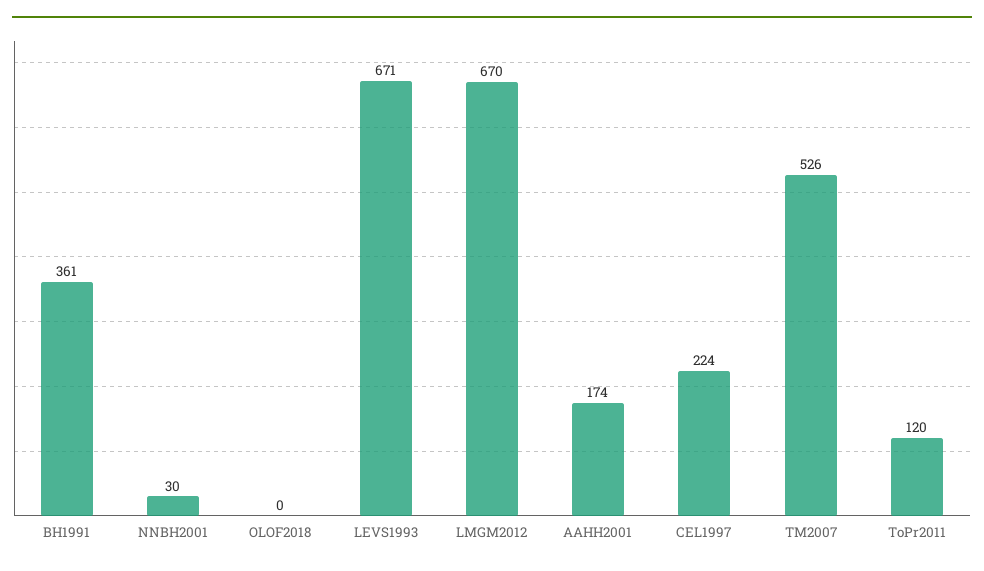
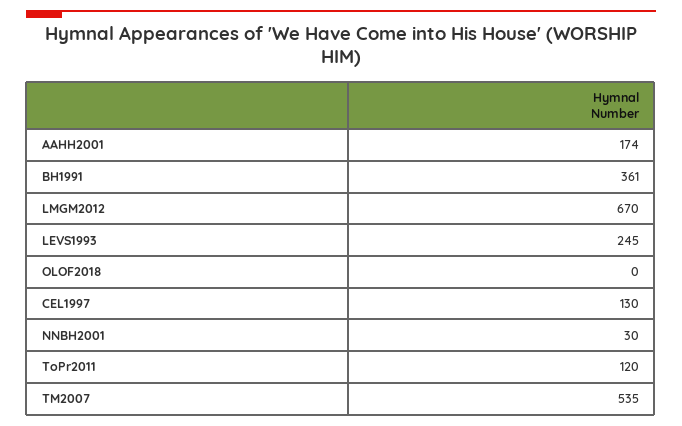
  {
    "BH1991": 361,
    "NNBH2001": 30,
    "OLOF2018": 0,
-   "LEVS1993": 671,
+   "LEVS1993": 245,
    "LMGM2012": 670,
    "AAHH2001": 174,
-   "CEL1997": 224,
+   "CEL1997": 130,
-   "TM2007": 526,
+   "TM2007": 535,
    "ToPr2011": 120
  }

